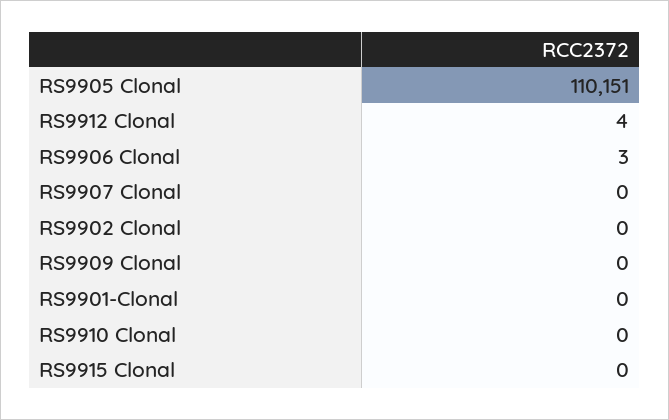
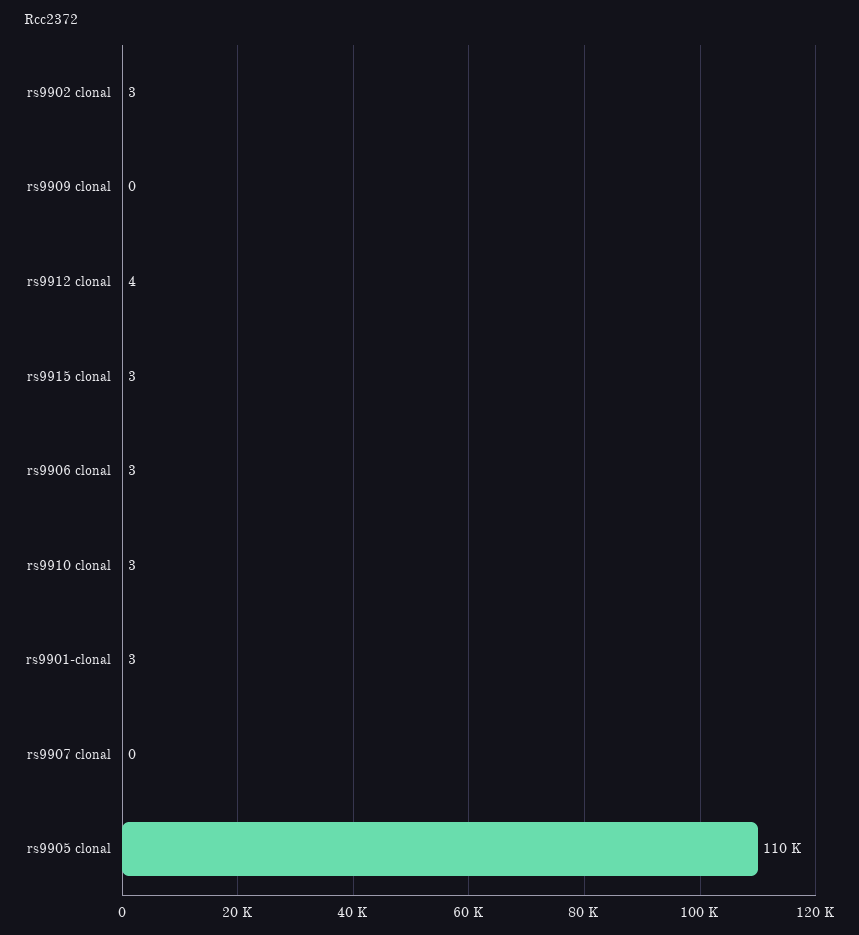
  {
    "RS9905 Clonal": 110151,
    "RS9912 Clonal": 4,
    "RS9906 Clonal": 3,
    "RS9907 Clonal": 0,
-   "RS9902 Clonal": 0,
+   "RS9902 Clonal": 3,
    "RS9909 Clonal": 0,
-   "RS9901-Clonal": 0,
+   "RS9901-Clonal": 3,
-   "RS9910 Clonal": 0,
+   "RS9910 Clonal": 3,
-   "RS9915 Clonal": 0
+   "RS9915 Clonal": 3
  }

